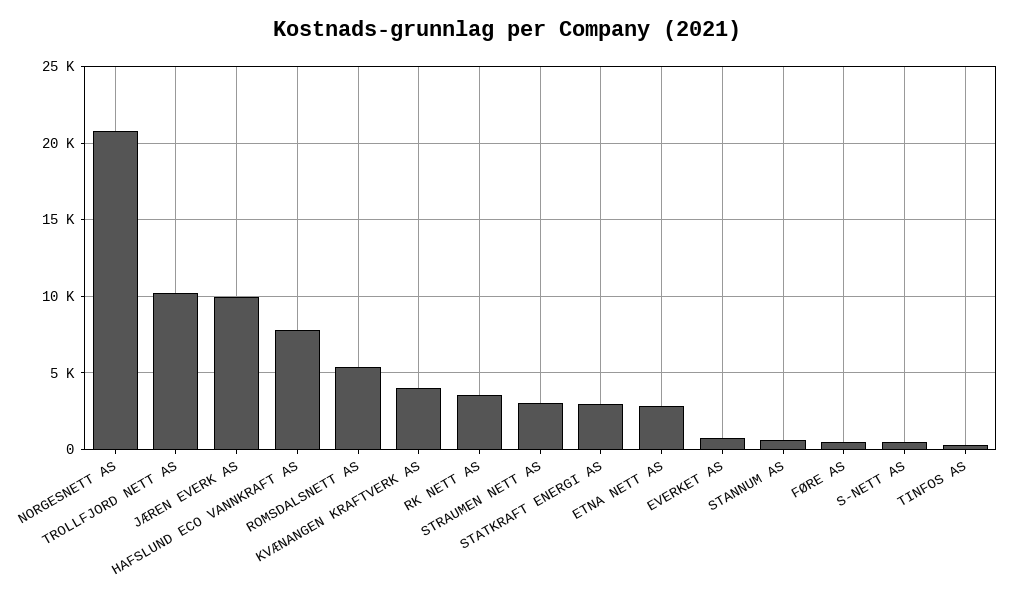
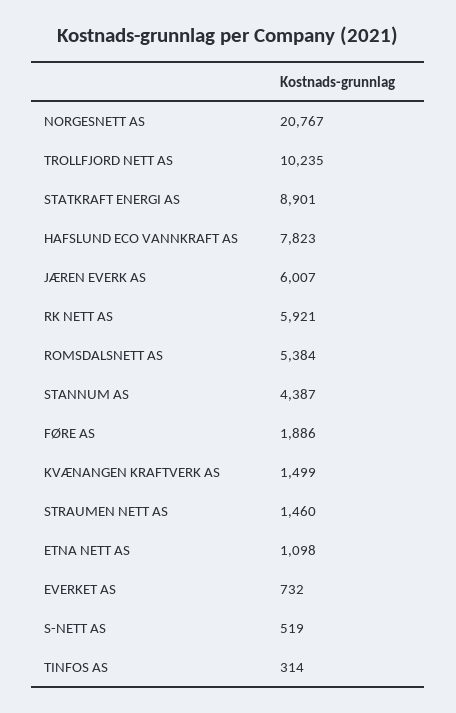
  {
    "NORGESNETT AS": 20767,
    "TROLLFJORD NETT AS": 10235,
-   "JÆREN EVERK AS": 10000,
+   "JÆREN EVERK AS": 6007,
    "HAFSLUND ECO VANNKRAFT AS": 7823,
    "ROMSDALSNETT AS": 5384,
-   "KVÆNANGEN KRAFTVERK AS": 4000,
+   "KVÆNANGEN KRAFTVERK AS": 1499,
-   "RK NETT AS": 3500,
+   "RK NETT AS": 5921,
-   "STRAUMEN NETT AS": 3000,
+   "STRAUMEN NETT AS": 1460,
-   "STATKRAFT ENERGI AS": 3000,
+   "STATKRAFT ENERGI AS": 8901,
-   "ETNA NETT AS": 3000,
+   "ETNA NETT AS": 1098,
    "EVERKET AS": 732,
-   "STANNUM AS": 500,
+   "STANNUM AS": 4387,
-   "FØRE AS": 500,
+   "FØRE AS": 1886,
    "S-NETT AS": 519,
    "TINFOS AS": 314
  }

